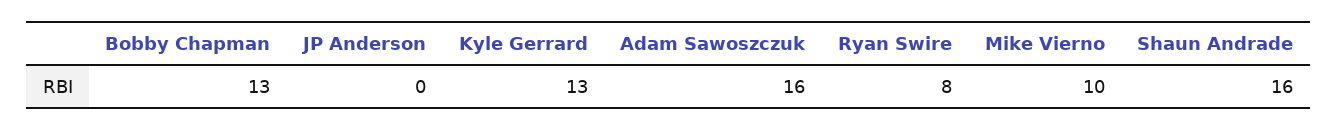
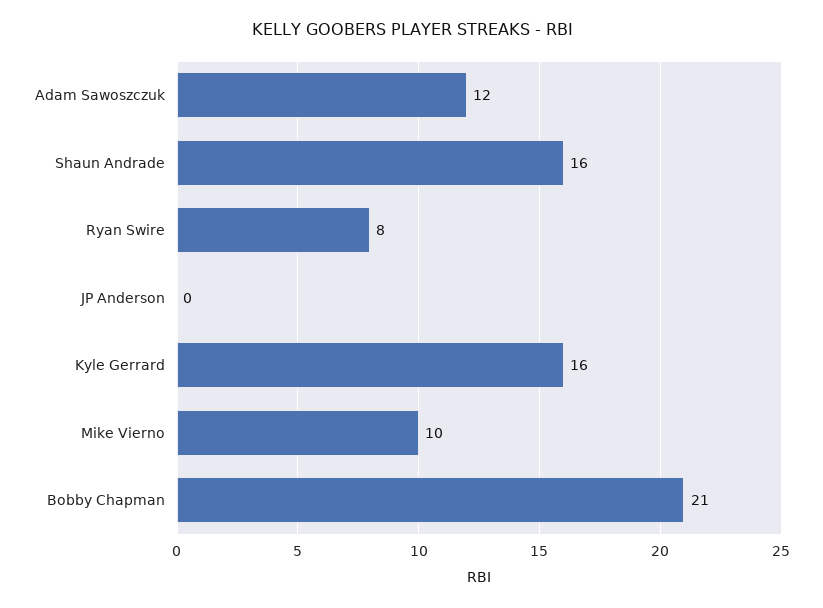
  {
-   "Bobby Chapman": 13,
+   "Bobby Chapman": 21,
    "JP Anderson": 0,
-   "Kyle Gerrard": 13,
+   "Kyle Gerrard": 16,
-   "Adam Sawoszczuk": 16,
+   "Adam Sawoszczuk": 12,
    "Ryan Swire": 8,
    "Mike Vierno": 10,
    "Shaun Andrade": 16
  }

